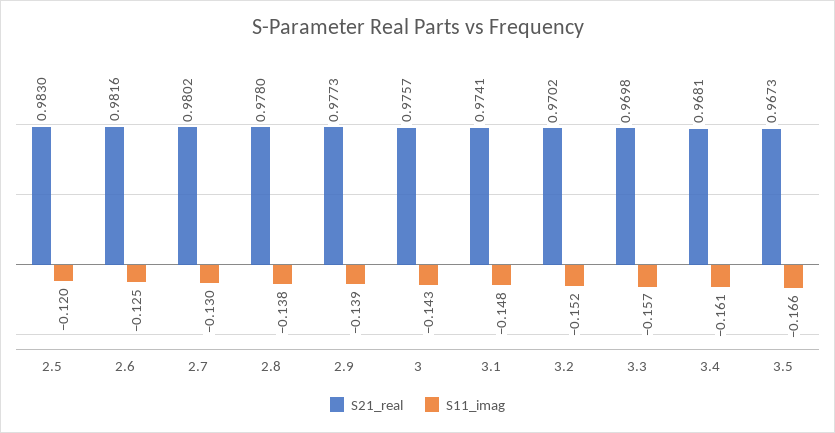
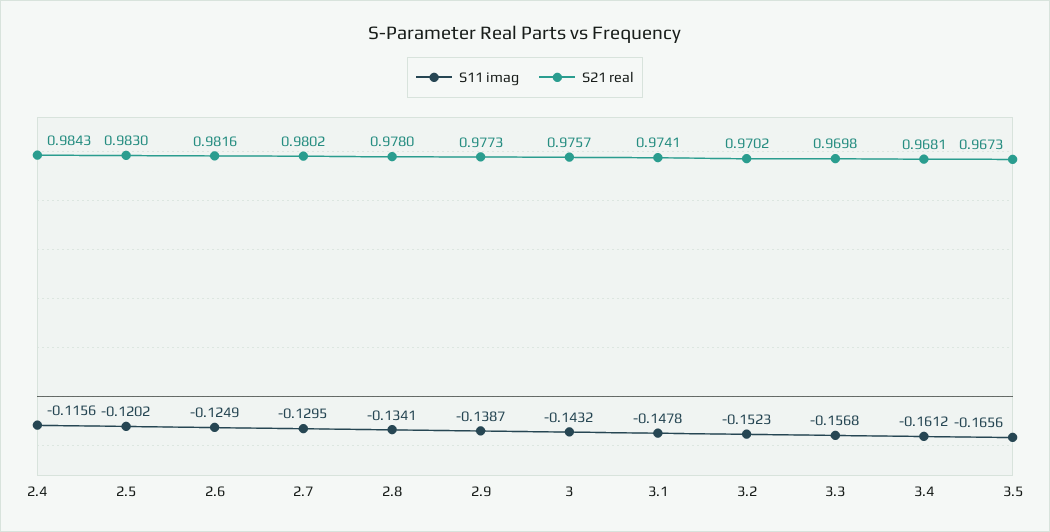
  {
    "S21_real": {
      "2.5": 0.983,
      "2.6": 0.9816,
      "2.7": 0.9802,
      "2.8": 0.978,
      "2.9": 0.9773,
      "3": 0.9757,
      "3.1": 0.9741,
      "3.2": 0.9702,
      "3.3": 0.9698,
      "3.4": 0.9681,
-     "3.5": 0.9673
+     "3.5": 0.9673,
+     "2.4": 0.9843
    },
    "S11_imag": {
      "2.5": -0.1202,
      "2.6": -0.1249,
      "2.7": -0.1295,
-     "2.8": -0.138,
+     "2.8": -0.1341,
      "2.9": -0.1387,
      "3": -0.1432,
      "3.1": -0.1478,
      "3.2": -0.1523,
      "3.3": -0.1568,
      "3.4": -0.1612,
-     "3.5": -0.1656
+     "3.5": -0.1656,
+     "2.4": -0.1156
    }
  }

